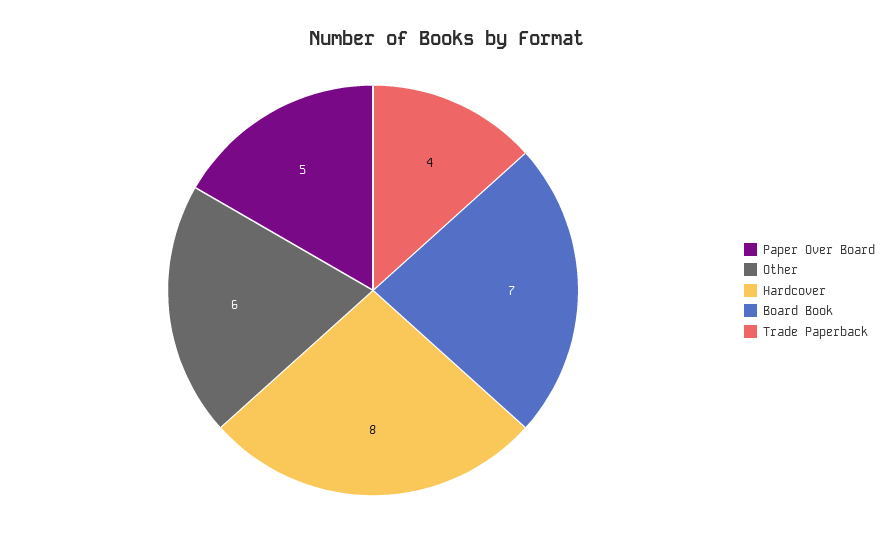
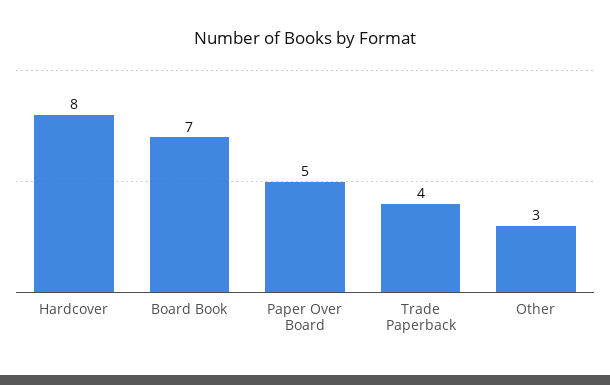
  {
    "Paper Over Board": 5,
-   "Other": 6,
+   "Other": 3,
    "Hardcover": 8,
    "Board Book": 7,
    "Trade Paperback": 4
  }

